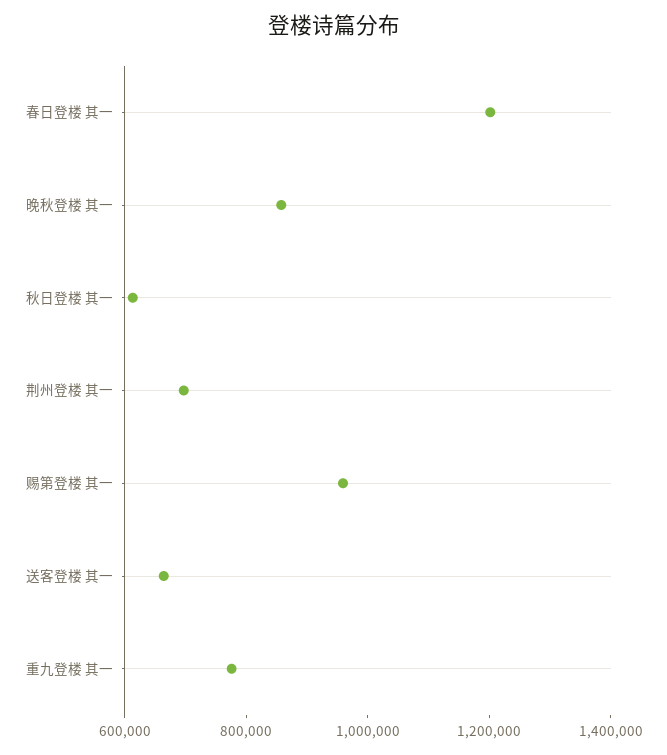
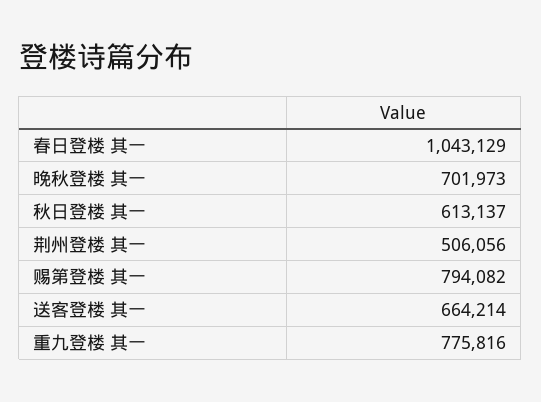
  {
-   "春日登楼 其一": 1200000,
+   "春日登楼 其一": 1043129,
-   "晚秋登楼 其一": 850000,
+   "晚秋登楼 其一": 701973,
    "秋日登楼 其一": 613137,
-   "荆州登楼 其一": 700000,
+   "荆州登楼 其一": 506056,
-   "赐第登楼 其一": 950000,
+   "赐第登楼 其一": 794082,
    "送客登楼 其一": 664214,
    "重九登楼 其一": 775816
  }

